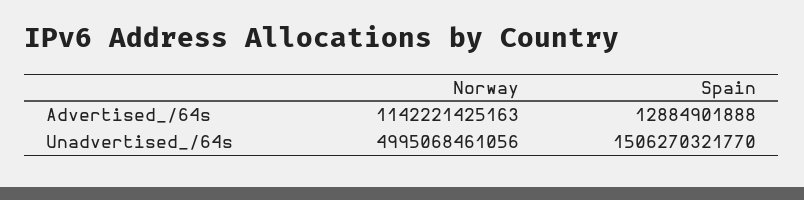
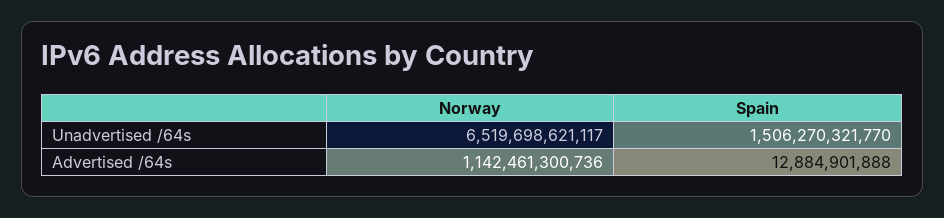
  {
    "Norway": {
-     "Advertised_/64s": 1142221425163,
+     "Advertised_/64s": 1142461300736,
-     "Unadvertised_/64s": 4995068461056
+     "Unadvertised_/64s": 6519698621117
    },
    "Spain": {
      "Advertised_/64s": 12884901888,
      "Unadvertised_/64s": 1506270321770
    }
  }

